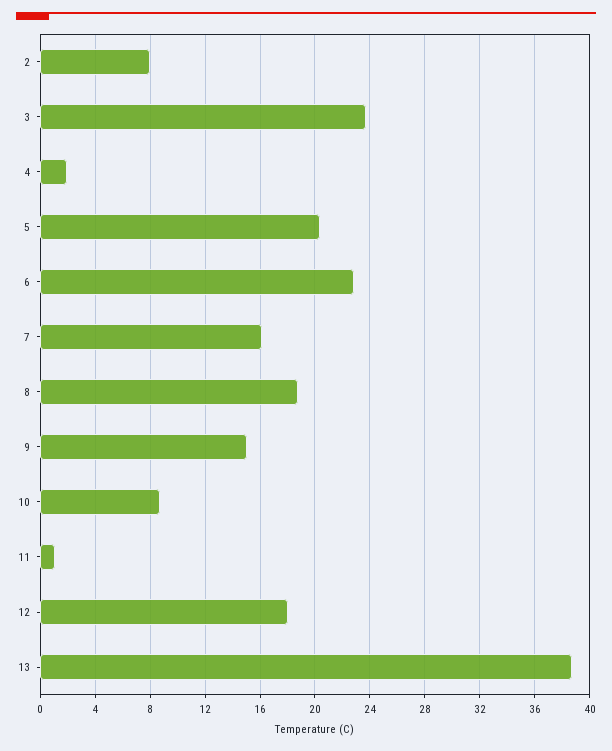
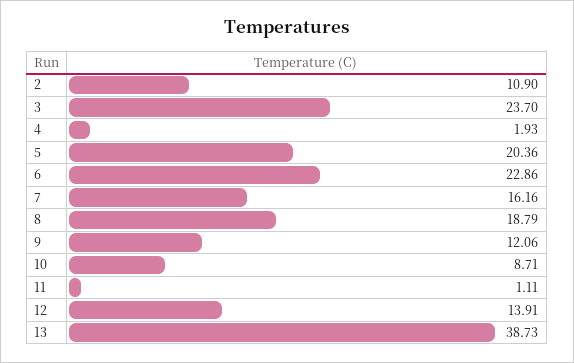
  {
-   "2": 8,
+   "2": 10.9,
    "3": 23.7,
    "4": 1.93,
    "5": 20.36,
    "6": 22.86,
    "7": 16.16,
    "8": 18.79,
-   "9": 15,
+   "9": 12.06,
    "10": 8.71,
    "11": 1.11,
-   "12": 18,
+   "12": 13.91,
    "13": 38.73
  }

